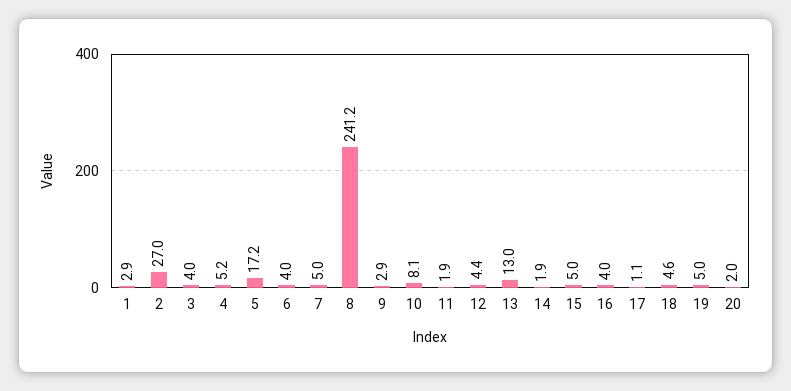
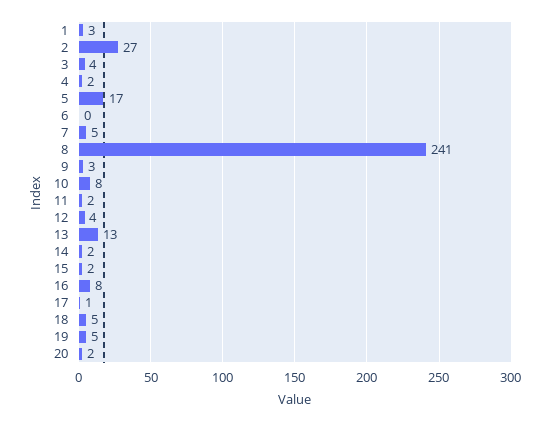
  {
    "1": 2.9,
    "2": 27,
    "3": 4,
-   "4": 5.2,
+   "4": 2,
    "5": 17.2,
-   "6": 4,
+   "6": 0,
    "7": 5,
    "8": 241.2,
    "9": 2.9,
    "10": 8.1,
    "11": 1.9,
    "12": 4.4,
    "13": 13,
    "14": 1.9,
-   "15": 5,
+   "15": 2,
-   "16": 4,
+   "16": 8,
    "17": 1.1,
    "18": 4.6,
    "19": 5,
    "20": 2
  }

